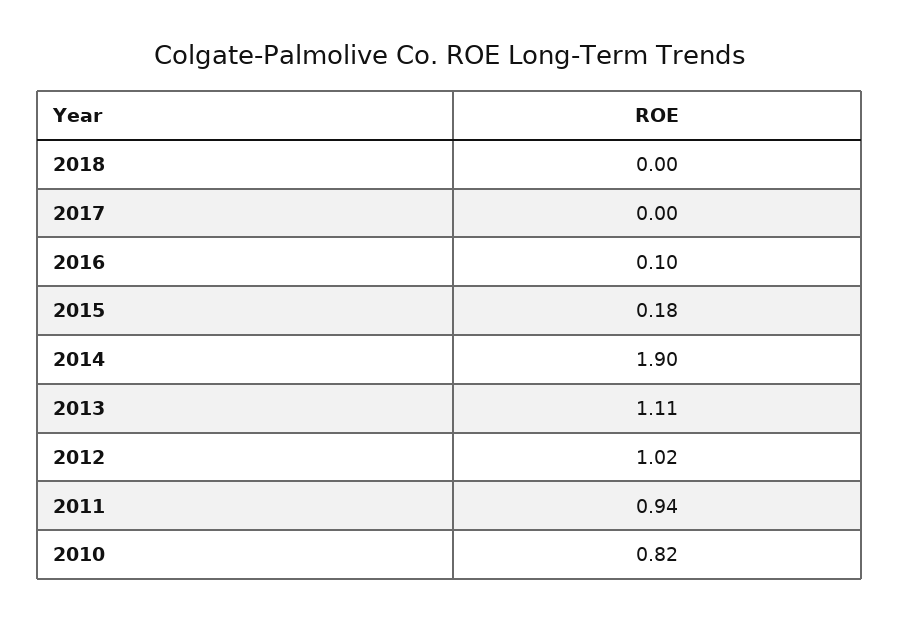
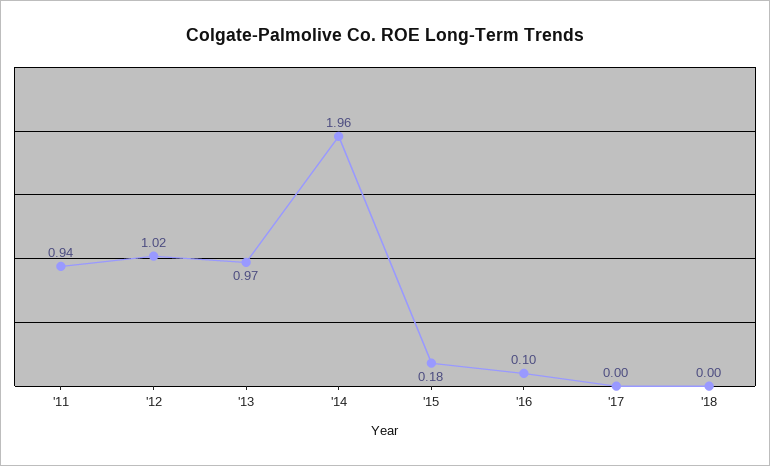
  {
    "2018": 0,
    "2017": 0,
    "2016": 0.1,
    "2015": 0.18,
-   "2014": 1.9,
+   "2014": 1.96,
-   "2013": 1.11,
+   "2013": 0.97,
    "2012": 1.02,
-   "2011": 0.94,
+   "2011": 0.94
-   "2010": 0.82
  }

